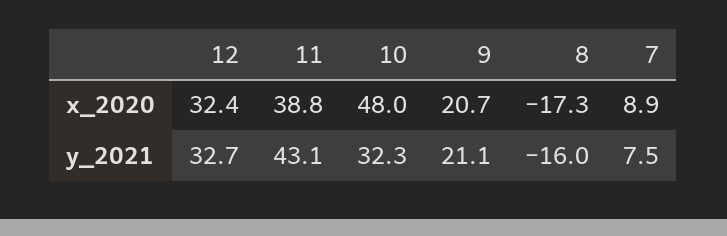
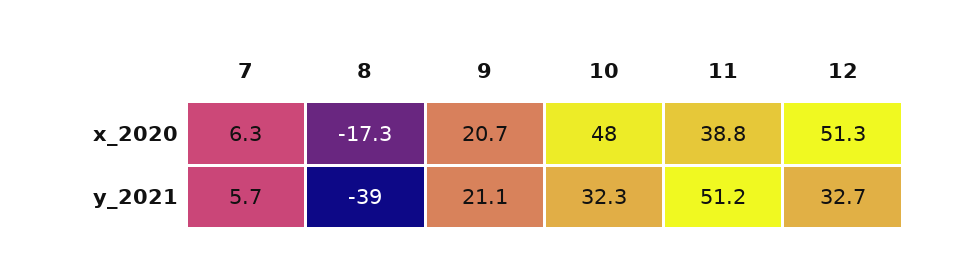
  {
    "12": {
-     "x_2020": 32.4,
+     "x_2020": 51.3,
      "y_2021": 32.7
    },
    "11": {
      "x_2020": 38.8,
-     "y_2021": 43.1
+     "y_2021": 51.2
    },
    "10": {
      "x_2020": 48,
      "y_2021": 32.3
    },
    "9": {
      "x_2020": 20.7,
      "y_2021": 21.1
    },
    "8": {
      "x_2020": -17.3,
-     "y_2021": -16
+     "y_2021": -39
    },
    "7": {
-     "x_2020": 8.9,
+     "x_2020": 6.3,
-     "y_2021": 7.5
+     "y_2021": 5.7
    }
  }

